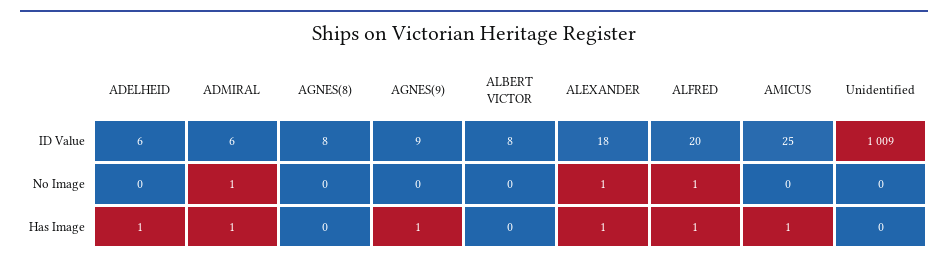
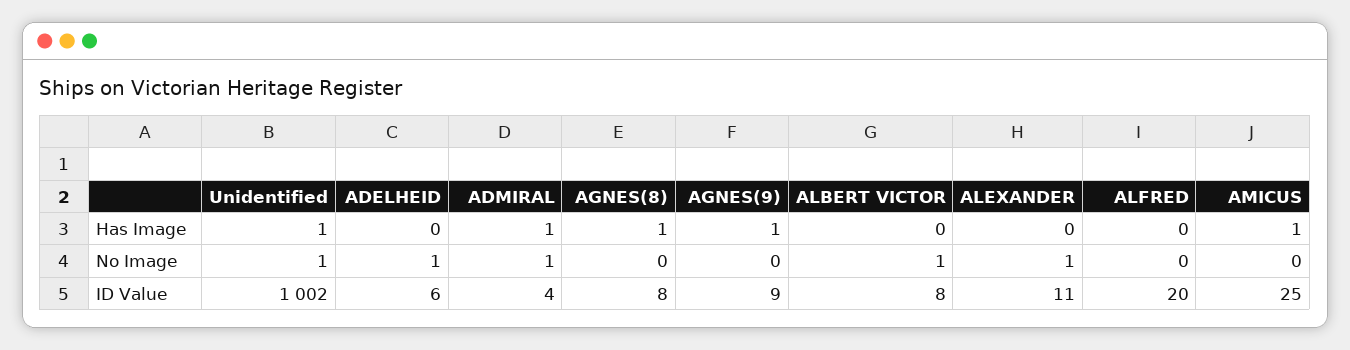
  {
    "ADELHEID": {
      "ID Value": 6,
-     "No Image": 0,
+     "No Image": 1,
-     "Has Image": 1
+     "Has Image": 0
    },
    "ADMIRAL": {
-     "ID Value": 6,
+     "ID Value": 4,
      "No Image": 1,
      "Has Image": 1
    },
    "AGNES(8)": {
      "ID Value": 8,
      "No Image": 0,
-     "Has Image": 0
+     "Has Image": 1
    },
    "AGNES(9)": {
      "ID Value": 9,
      "No Image": 0,
      "Has Image": 1
    },
    "ALBERT VICTOR": {
      "ID Value": 8,
-     "No Image": 0,
+     "No Image": 1,
      "Has Image": 0
    },
    "ALEXANDER": {
-     "ID Value": 18,
+     "ID Value": 11,
      "No Image": 1,
-     "Has Image": 1
+     "Has Image": 0
    },
    "ALFRED": {
      "ID Value": 20,
-     "No Image": 1,
+     "No Image": 0,
-     "Has Image": 1
+     "Has Image": 0
    },
    "AMICUS": {
      "ID Value": 25,
      "No Image": 0,
      "Has Image": 1
    },
    "Unidentified": {
-     "ID Value": 1009,
+     "ID Value": 1002,
-     "No Image": 0,
+     "No Image": 1,
-     "Has Image": 0
+     "Has Image": 1
    }
  }

